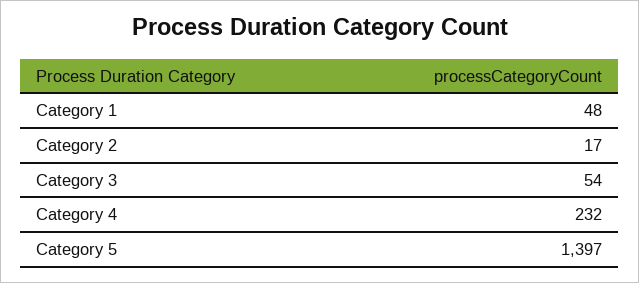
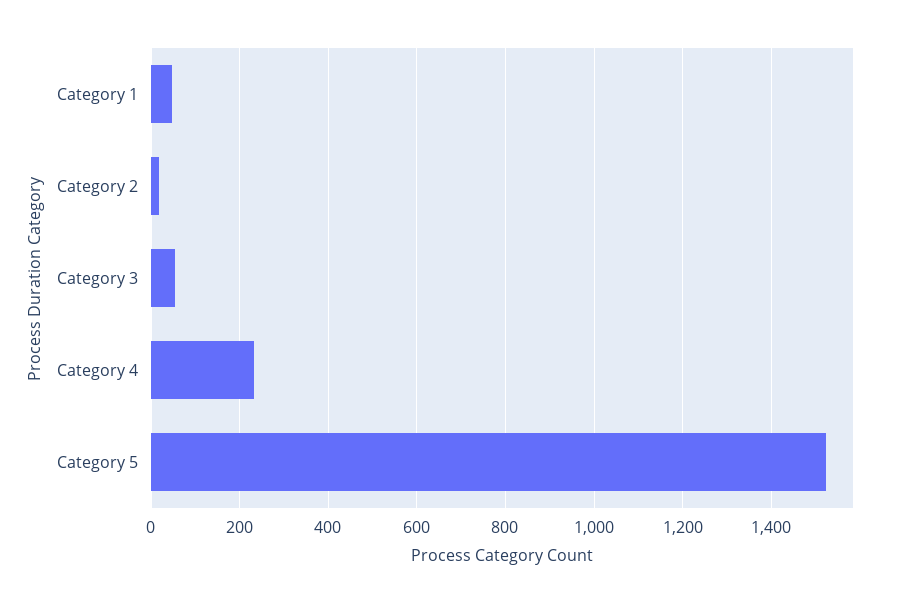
  {
    "Category 1": 48,
    "Category 2": 17,
    "Category 3": 54,
    "Category 4": 232,
-   "Category 5": 1397
+   "Category 5": 1520
  }

